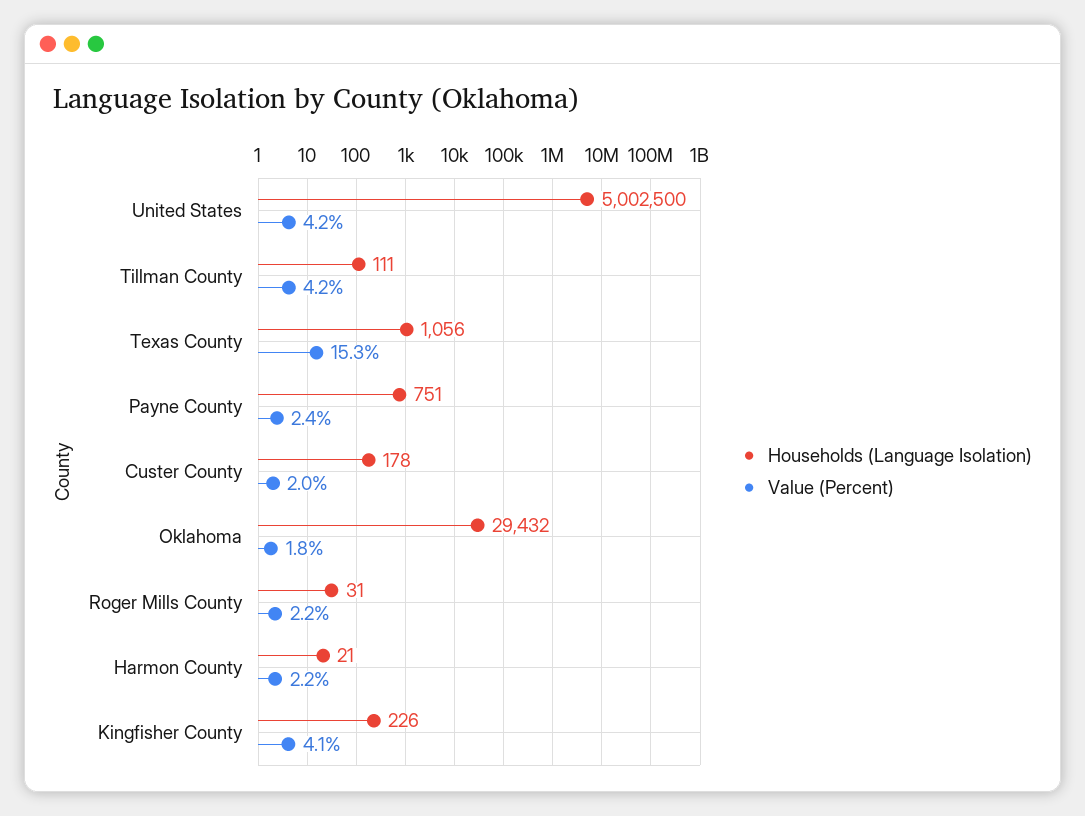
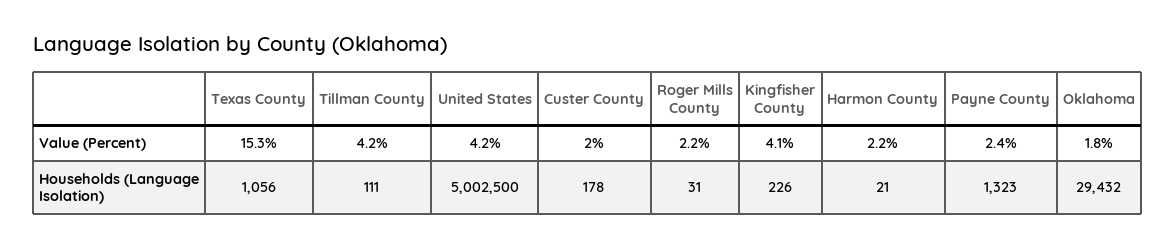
  {
    "Households (Language Isolation)": {
      "United States": 5002500,
      "Tillman County": 111,
      "Texas County": 1056,
-     "Payne County": 751,
+     "Payne County": 1323,
      "Custer County": 178,
      "Oklahoma": 29432,
      "Roger Mills County": 31,
      "Harmon County": 21,
      "Kingfisher County": 226
    },
    "Value (Percent)": {
      "United States": 4.2,
      "Tillman County": 4.2,
      "Texas County": 15.3,
      "Payne County": 2.4,
      "Custer County": 2,
      "Oklahoma": 1.8,
      "Roger Mills County": 2.2,
      "Harmon County": 2.2,
      "Kingfisher County": 4.1
    }
  }

